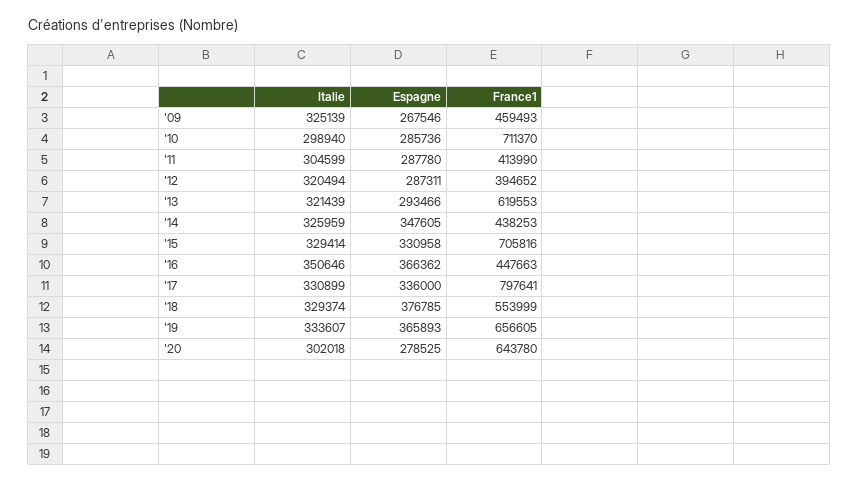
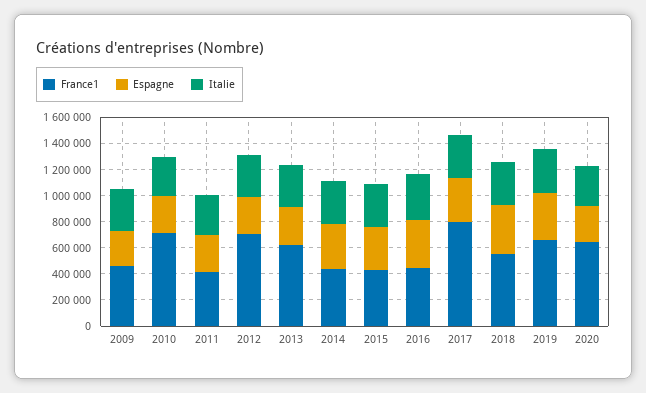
  {
    "Italie": {
      "'09": 325139,
      "'10": 298940,
      "'11": 304599,
      "'12": 320494,
      "'13": 321439,
      "'14": 325959,
      "'15": 329414,
      "'16": 350646,
      "'17": 330899,
      "'18": 329374,
      "'19": 333607,
      "'20": 302018
    },
    "Espagne": {
      "'09": 267546,
      "'10": 285736,
      "'11": 287780,
      "'12": 287311,
      "'13": 293466,
      "'14": 347605,
      "'15": 330958,
      "'16": 366362,
      "'17": 336000,
      "'18": 376785,
      "'19": 365893,
      "'20": 278525
    },
    "France1": {
      "'09": 459493,
      "'10": 711370,
      "'11": 413990,
-     "'12": 394652,
+     "'12": 700000,
      "'13": 619553,
      "'14": 438253,
-     "'15": 705816,
+     "'15": 400000,
      "'16": 447663,
      "'17": 797641,
      "'18": 553999,
      "'19": 656605,
      "'20": 643780
    }
  }

